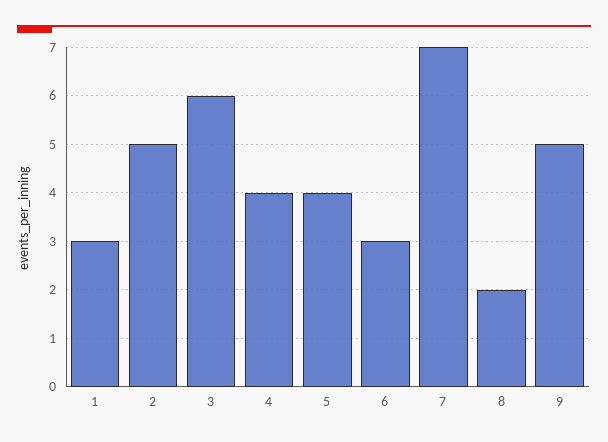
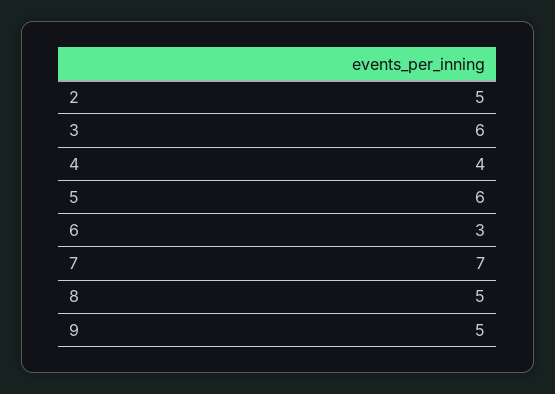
  {
-   "1": 3,
    "2": 5,
    "3": 6,
    "4": 4,
-   "5": 4,
+   "5": 6,
    "6": 3,
    "7": 7,
-   "8": 2,
+   "8": 5,
    "9": 5
  }

